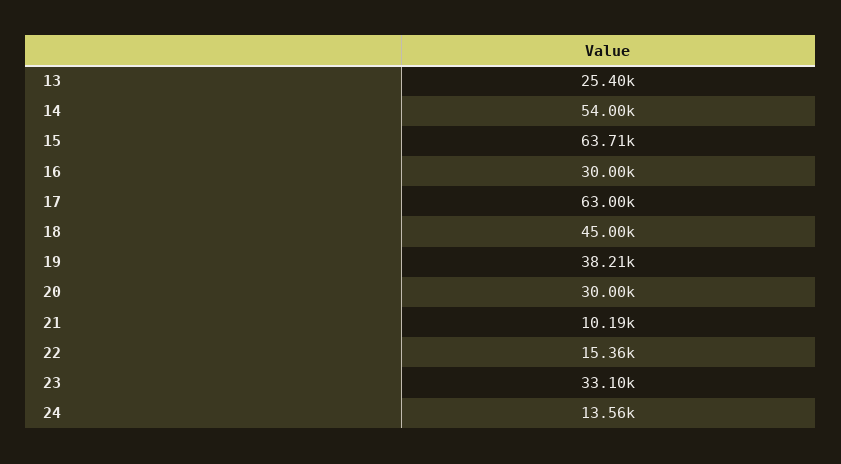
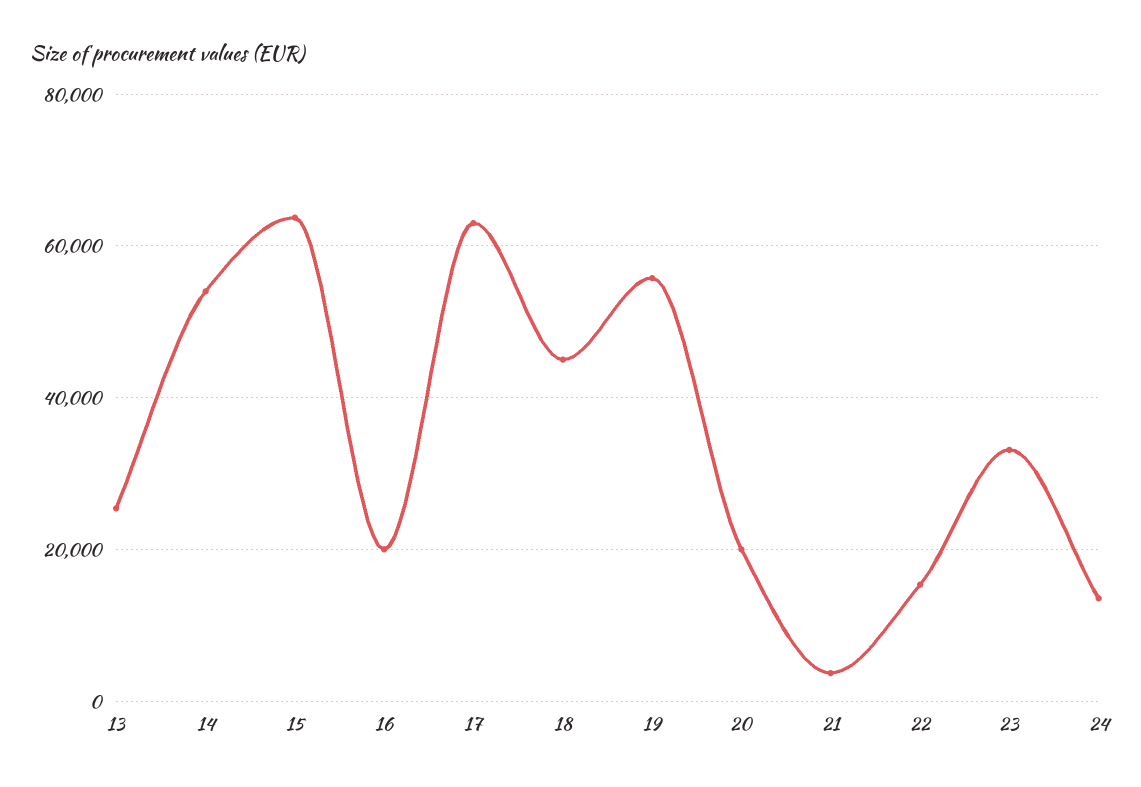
  {
    "13": 25400,
    "14": 54000,
    "15": 63710,
-   "16": 30000,
+   "16": 20000,
    "17": 63000,
    "18": 45000,
-   "19": 38210,
+   "19": 56000,
-   "20": 30000,
+   "20": 20000,
-   "21": 10190,
+   "21": 4000,
    "22": 15360,
    "23": 33100,
    "24": 13560
  }

